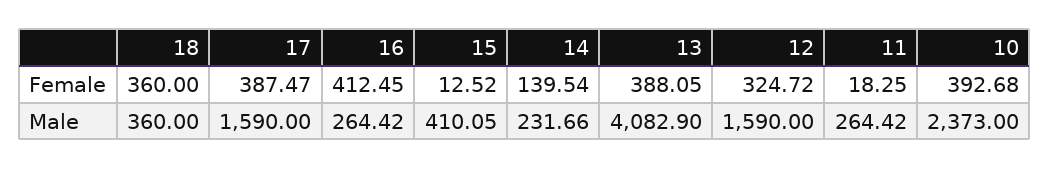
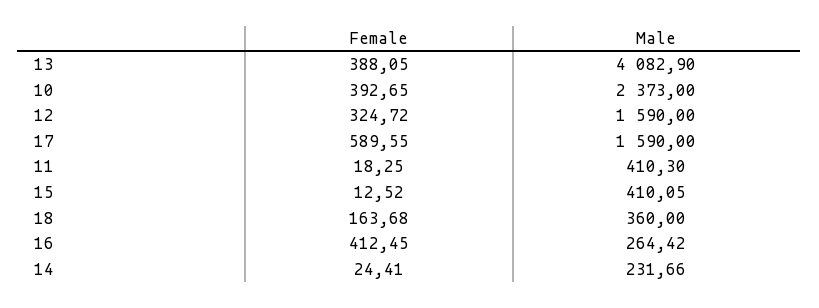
  {
    "18": {
-     "Female": 360,
+     "Female": 163.68,
      "Male": 360
    },
    "17": {
-     "Female": 387.47,
+     "Female": 589.55,
      "Male": 1590
    },
    "16": {
      "Female": 412.45,
      "Male": 264.42
    },
    "15": {
      "Female": 12.52,
      "Male": 410.05
    },
    "14": {
-     "Female": 139.54,
+     "Female": 24.41,
      "Male": 231.66
    },
    "13": {
      "Female": 388.05,
      "Male": 4082.9
    },
    "12": {
      "Female": 324.72,
      "Male": 1590
    },
    "11": {
      "Female": 18.25,
-     "Male": 264.42
+     "Male": 410.3
    },
    "10": {
-     "Female": 392.68,
+     "Female": 392.65,
      "Male": 2373
    }
  }

